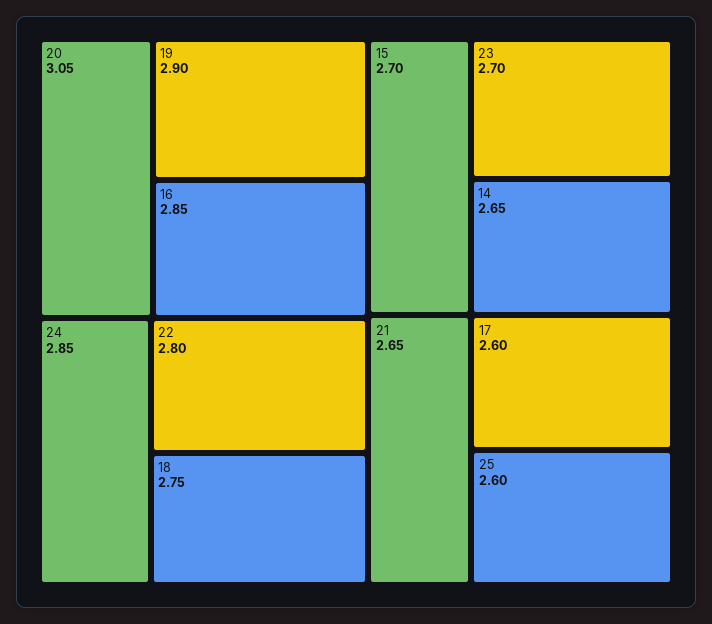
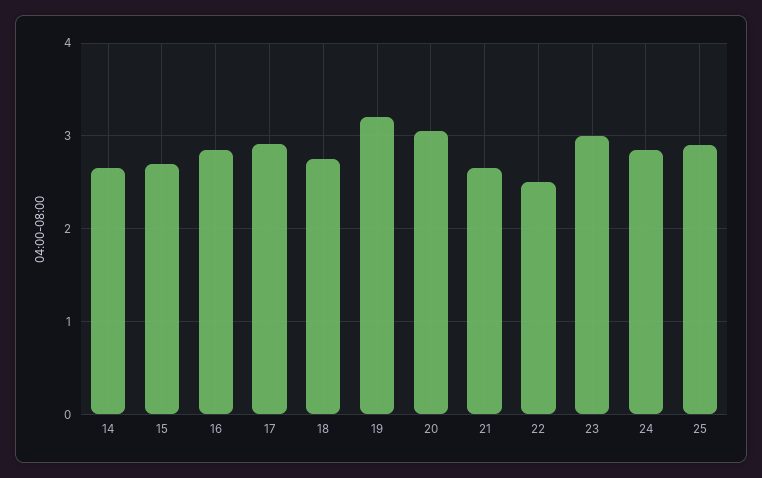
  {
    "20": 3.05,
-   "19": 2.9,
+   "19": 3.2,
    "16": 2.85,
    "24": 2.85,
-   "22": 2.8,
+   "22": 2.5,
    "18": 2.75,
    "15": 2.7,
-   "23": 2.7,
+   "23": 3,
    "14": 2.65,
    "21": 2.65,
-   "17": 2.6,
+   "17": 2.9,
-   "25": 2.6
+   "25": 2.9
  }

